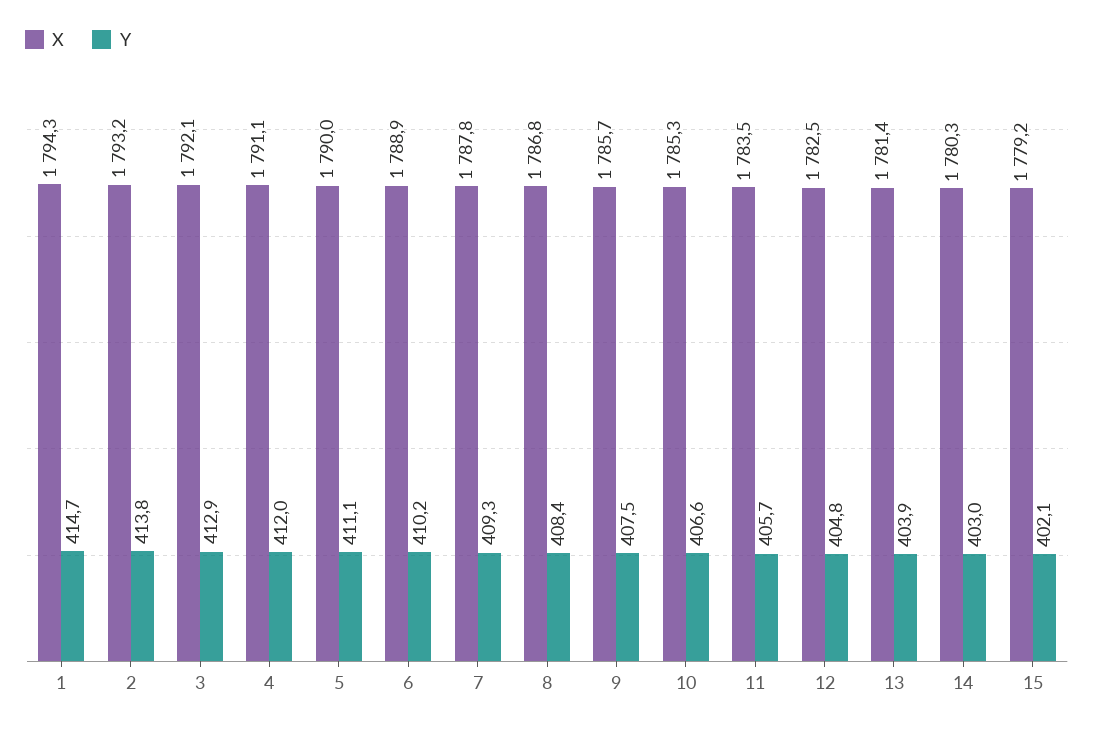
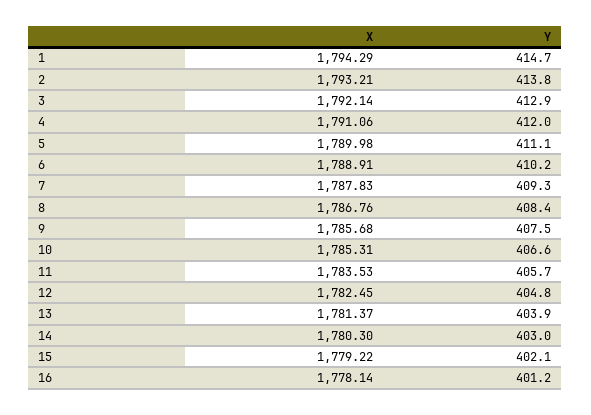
  {
    "X": {
      "1": 1794.29,
      "2": 1793.21,
      "3": 1792.14,
      "4": 1791.06,
      "5": 1789.98,
      "6": 1788.91,
      "7": 1787.83,
      "8": 1786.76,
      "9": 1785.68,
      "10": 1785.31,
      "11": 1783.53,
      "12": 1782.45,
      "13": 1781.37,
      "14": 1780.3,
-     "15": 1779.22
+     "15": 1779.22,
+     "16": 1778.14
    },
    "Y": {
      "1": 414.7,
      "2": 413.8,
      "3": 412.9,
      "4": 412,
      "5": 411.1,
      "6": 410.2,
      "7": 409.3,
      "8": 408.4,
      "9": 407.5,
      "10": 406.6,
      "11": 405.7,
      "12": 404.8,
      "13": 403.9,
      "14": 403,
-     "15": 402.1
+     "15": 402.1,
+     "16": 401.2
    }
  }

